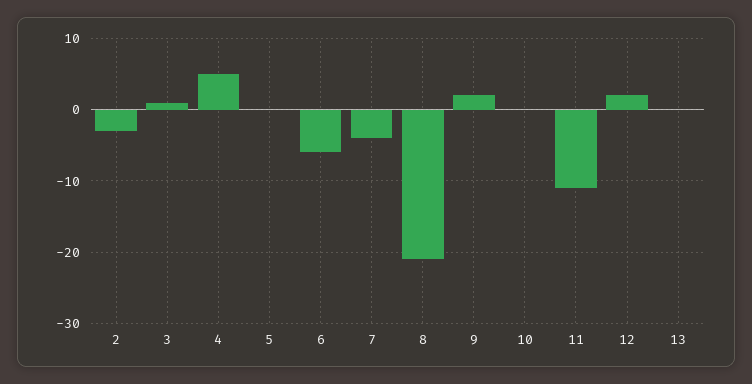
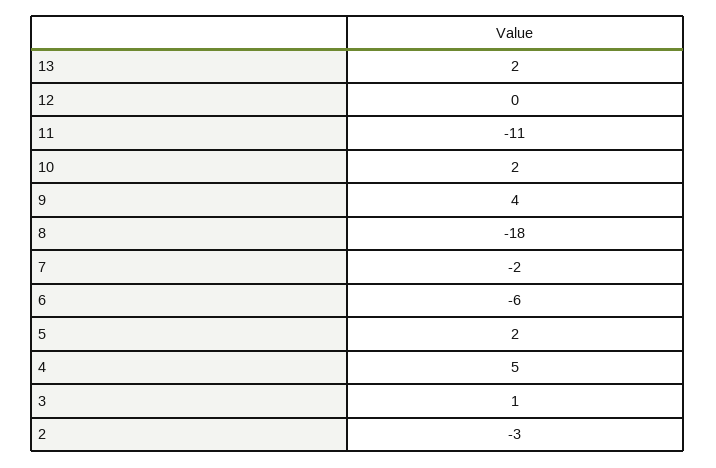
  {
    "2": -3,
    "3": 1,
    "4": 5,
-   "5": 0,
+   "5": 2,
    "6": -6,
-   "7": -4,
+   "7": -2,
-   "8": -21,
+   "8": -18,
-   "9": 2,
+   "9": 4,
-   "10": 0,
+   "10": 2,
    "11": -11,
-   "12": 2,
+   "12": 0,
-   "13": 0
+   "13": 2
  }

